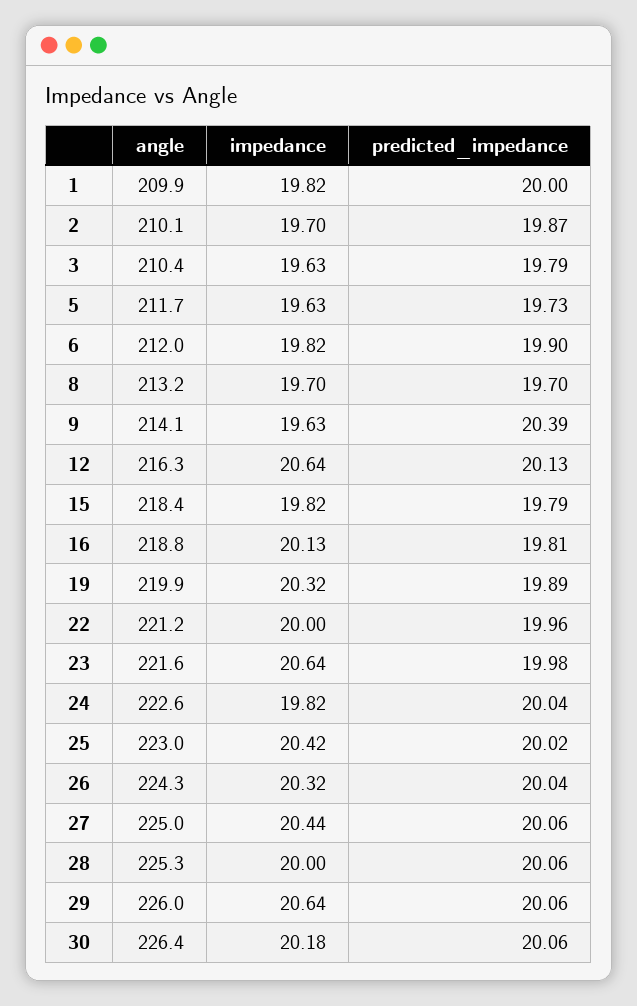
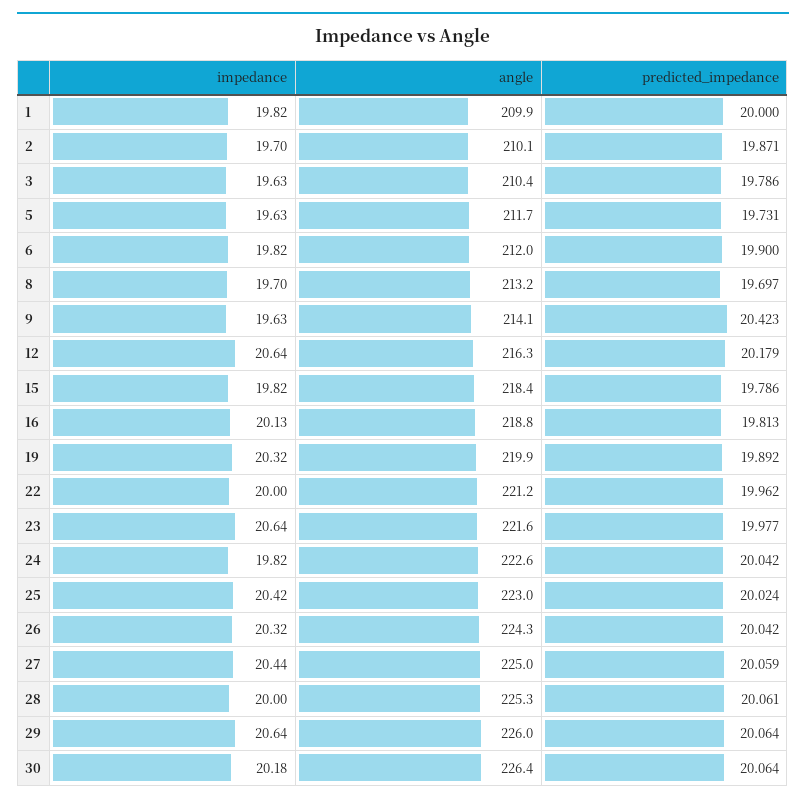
  {
    "angle": {
      "1": 209.9,
      "2": 210.1,
      "3": 210.4,
      "5": 211.7,
      "6": 212,
      "8": 213.2,
      "9": 214.1,
      "12": 216.3,
      "15": 218.4,
      "16": 218.8,
      "19": 219.9,
      "22": 221.2,
      "23": 221.6,
      "24": 222.6,
      "25": 223,
      "26": 224.3,
      "27": 225,
      "28": 225.3,
      "29": 226,
      "30": 226.4
    },
    "impedance": {
      "1": 19.82,
      "2": 19.7,
      "3": 19.63,
      "5": 19.63,
      "6": 19.82,
      "8": 19.7,
      "9": 19.63,
      "12": 20.64,
      "15": 19.82,
      "16": 20.13,
      "19": 20.32,
      "22": 20,
      "23": 20.64,
      "24": 19.82,
      "25": 20.42,
      "26": 20.32,
      "27": 20.44,
      "28": 20,
      "29": 20.64,
      "30": 20.18
    },
    "predicted_impedance": {
      "1": 20,
      "2": 19.871,
      "3": 19.786,
      "5": 19.731,
      "6": 19.9,
      "8": 19.697,
-     "9": 20.39,
+     "9": 20.423,
-     "12": 20.13,
+     "12": 20.179,
      "15": 19.786,
      "16": 19.813,
      "19": 19.892,
      "22": 19.962,
      "23": 19.977,
      "24": 20.042,
      "25": 20.024,
      "26": 20.042,
      "27": 20.059,
      "28": 20.061,
      "29": 20.064,
      "30": 20.064
    }
  }

